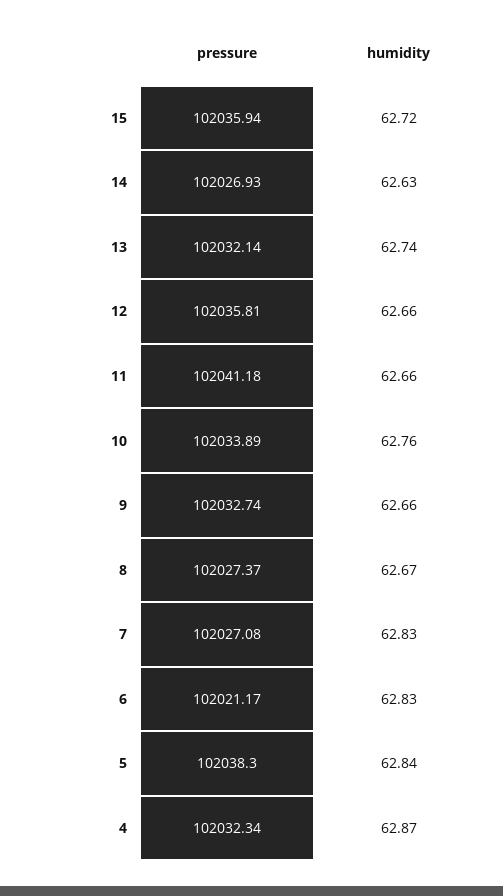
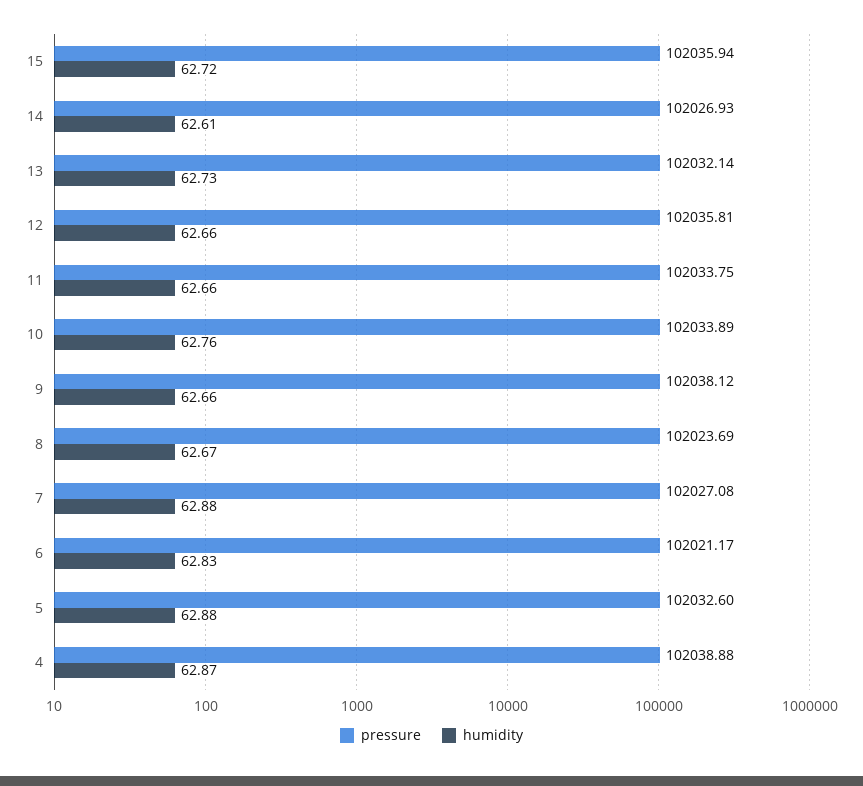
  {
    "pressure": {
      "15": 102035.94,
      "14": 102026.93,
      "13": 102032.14,
      "12": 102035.81,
-     "11": 102041.18,
+     "11": 102033.75,
      "10": 102033.89,
-     "9": 102032.74,
+     "9": 102038.12,
-     "8": 102027.37,
+     "8": 102023.69,
      "7": 102027.08,
      "6": 102021.17,
-     "5": 102038.3,
+     "5": 102032.6,
-     "4": 102032.34
+     "4": 102038.88
    },
    "humidity": {
      "15": 62.72,
-     "14": 62.63,
+     "14": 62.61,
-     "13": 62.74,
+     "13": 62.73,
      "12": 62.66,
      "11": 62.66,
      "10": 62.76,
      "9": 62.66,
      "8": 62.67,
-     "7": 62.83,
+     "7": 62.88,
      "6": 62.83,
-     "5": 62.84,
+     "5": 62.88,
      "4": 62.87
    }
  }

